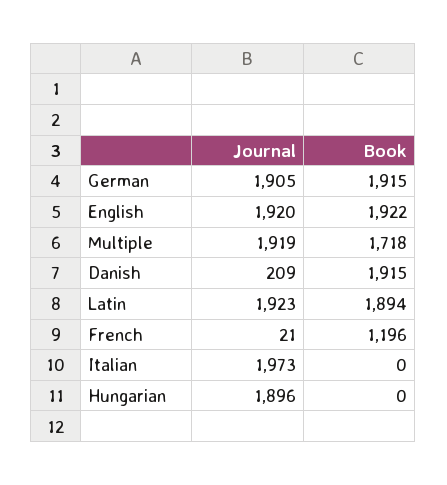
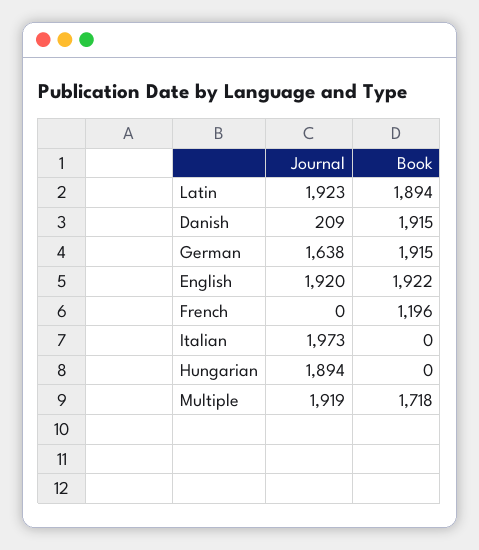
  {
    "Journal": {
-     "German": 1905,
+     "German": 1638,
      "English": 1920,
      "Multiple": 1919,
      "Danish": 209,
      "Latin": 1923,
-     "French": 21,
+     "French": 0,
      "Italian": 1973,
-     "Hungarian": 1896
+     "Hungarian": 1894
    },
    "Book": {
      "German": 1915,
      "English": 1922,
      "Multiple": 1718,
      "Danish": 1915,
      "Latin": 1894,
      "French": 1196,
      "Italian": 0,
      "Hungarian": 0
    }
  }

